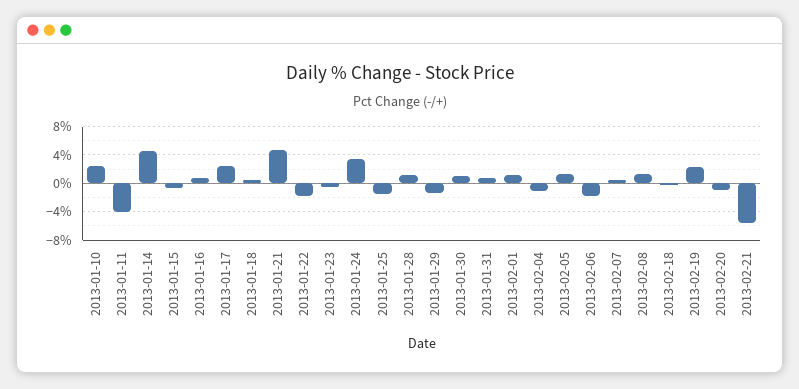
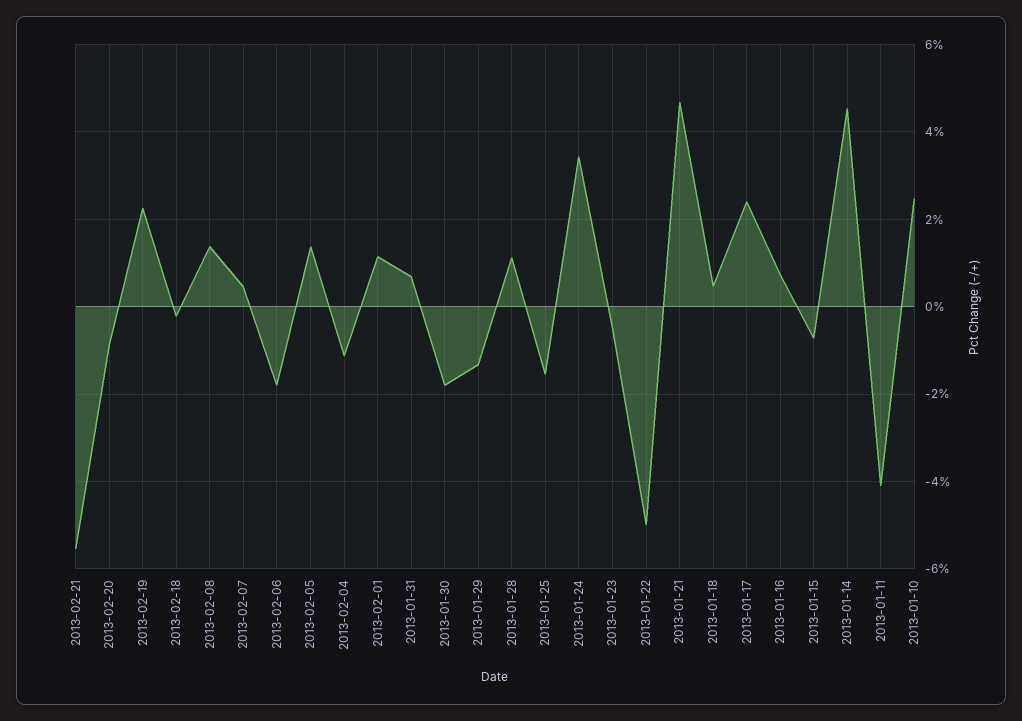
  {
    "2013-01-10": 2.4,
    "2013-01-11": -4,
    "2013-01-14": 4.6,
    "2013-01-15": -0.8,
    "2013-01-16": 0.8,
    "2013-01-17": 2.4,
    "2013-01-18": 0.4,
    "2013-01-21": 4.6,
-   "2013-01-22": -2,
+   "2013-01-22": -5,
    "2013-01-23": -0.4,
    "2013-01-24": 3.4,
    "2013-01-25": -1.6,
    "2013-01-28": 1.2,
    "2013-01-29": -1.4,
-   "2013-01-30": 1,
+   "2013-01-30": -1.8,
    "2013-01-31": 0.6,
    "2013-02-01": 1.2,
    "2013-02-04": -1.2,
    "2013-02-05": 1.4,
    "2013-02-06": -1.8,
    "2013-02-07": 0.4,
    "2013-02-08": 1.4,
    "2013-02-18": -0.2,
    "2013-02-19": 2.2,
    "2013-02-20": -0.8,
    "2013-02-21": -5.6
  }

